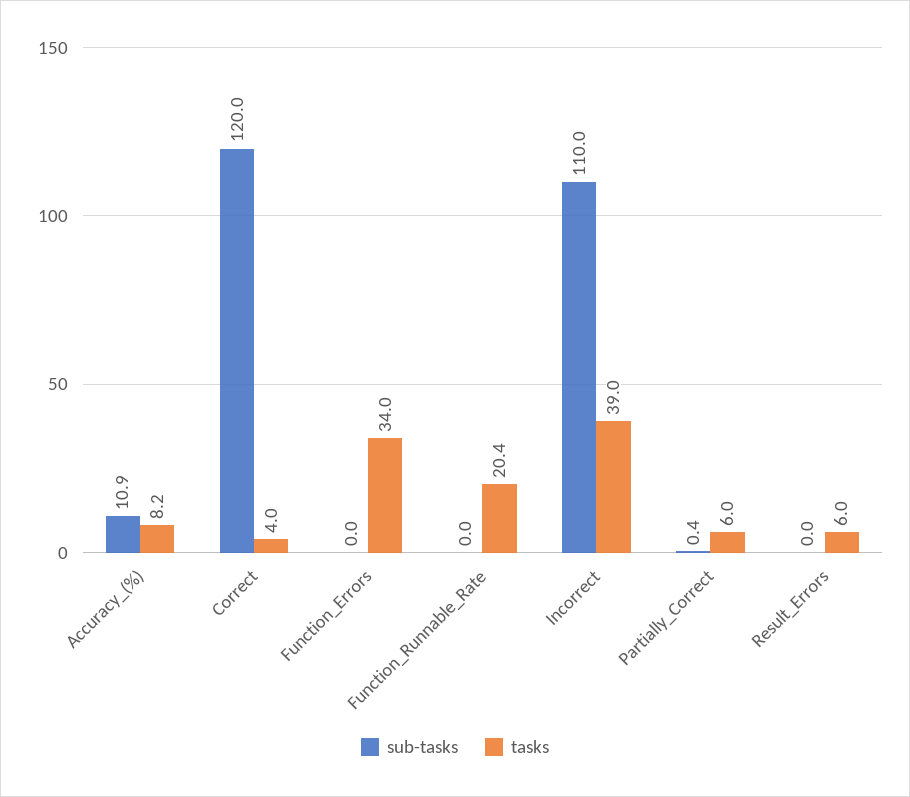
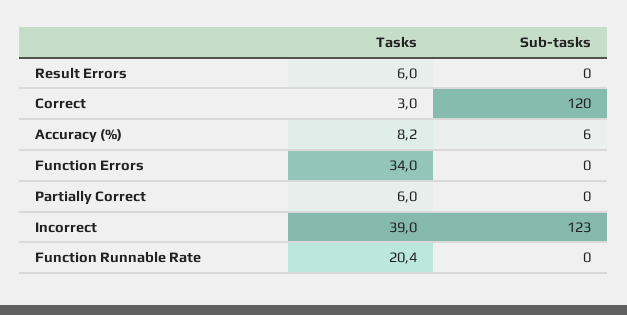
  {
    "sub-tasks": {
-     "Accuracy_(%)": 10.9,
+     "Accuracy_(%)": 6,
      "Correct": 120,
      "Function_Errors": 0,
      "Function_Runnable_Rate": 0,
-     "Incorrect": 110,
+     "Incorrect": 123,
-     "Partially_Correct": 0.4,
+     "Partially_Correct": 0,
      "Result_Errors": 0
    },
    "tasks": {
      "Accuracy_(%)": 8.2,
-     "Correct": 4,
+     "Correct": 3,
      "Function_Errors": 34,
      "Function_Runnable_Rate": 20.4,
      "Incorrect": 39,
      "Partially_Correct": 6,
      "Result_Errors": 6
    }
  }

